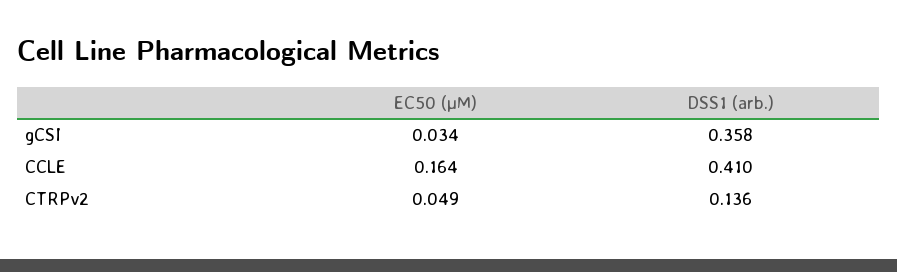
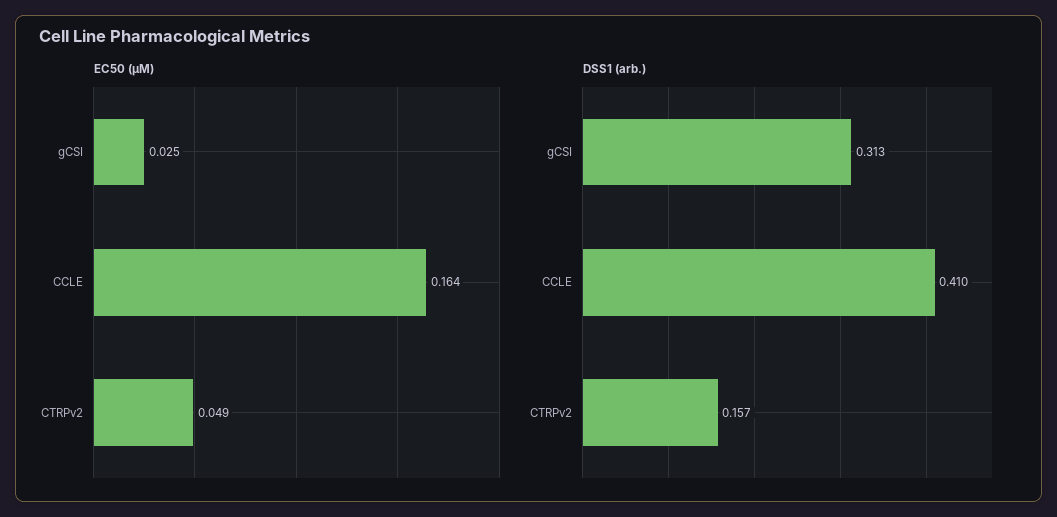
  {
    "EC50 (µM)": {
-     "gCSI": 0.034,
+     "gCSI": 0.025,
      "CCLE": 0.164,
      "CTRPv2": 0.049
    },
    "DSS1 (arb.)": {
-     "gCSI": 0.358,
+     "gCSI": 0.313,
      "CCLE": 0.41,
-     "CTRPv2": 0.136
+     "CTRPv2": 0.157
    }
  }

